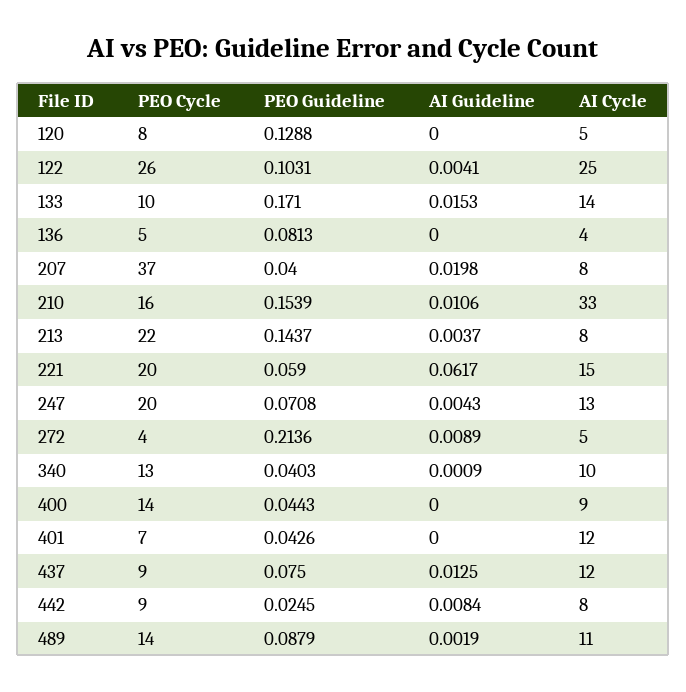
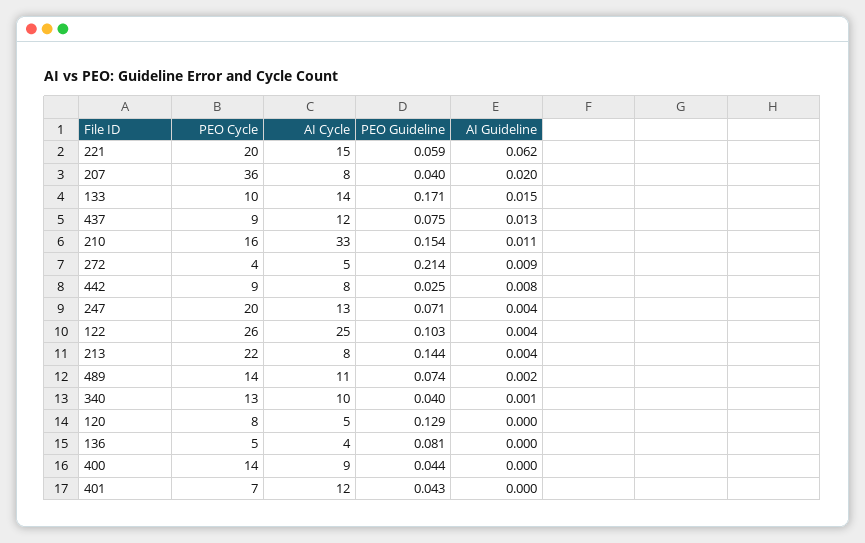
  {
    "PEO Cycle": {
      "120": 8,
      "122": 26,
      "133": 10,
      "136": 5,
-     "207": 37,
+     "207": 36,
      "210": 16,
      "213": 22,
      "221": 20,
      "247": 20,
      "272": 4,
      "340": 13,
      "400": 14,
      "401": 7,
      "437": 9,
      "442": 9,
      "489": 14
    },
    "PEO Guideline": {
      "120": 0.1288,
      "122": 0.1031,
      "133": 0.171,
      "136": 0.0813,
      "207": 0.04,
      "210": 0.1539,
      "213": 0.1437,
      "221": 0.059,
      "247": 0.0708,
      "272": 0.2136,
      "340": 0.0403,
      "400": 0.0443,
      "401": 0.0426,
      "437": 0.075,
      "442": 0.0245,
-     "489": 0.0879
+     "489": 0.074
    },
    "AI Guideline": {
      "120": 0,
      "122": 0.0041,
      "133": 0.0153,
      "136": 0,
      "207": 0.0198,
      "210": 0.0106,
      "213": 0.0037,
      "221": 0.0617,
      "247": 0.0043,
      "272": 0.0089,
      "340": 0.0009,
      "400": 0,
      "401": 0,
      "437": 0.0125,
      "442": 0.0084,
      "489": 0.0019
    },
    "AI Cycle": {
      "120": 5,
      "122": 25,
      "133": 14,
      "136": 4,
      "207": 8,
      "210": 33,
      "213": 8,
      "221": 15,
      "247": 13,
      "272": 5,
      "340": 10,
      "400": 9,
      "401": 12,
      "437": 12,
      "442": 8,
      "489": 11
    }
  }

